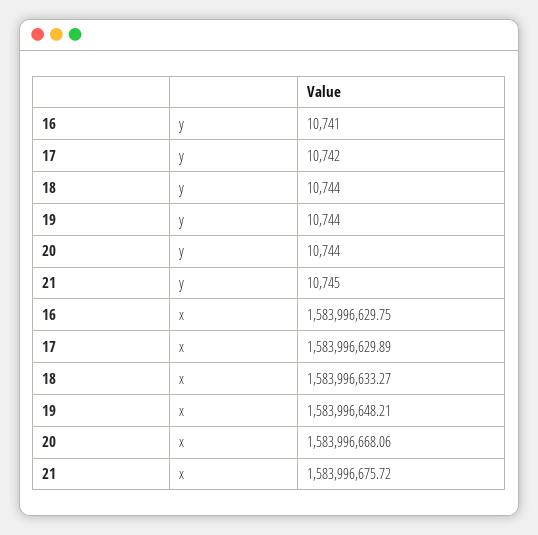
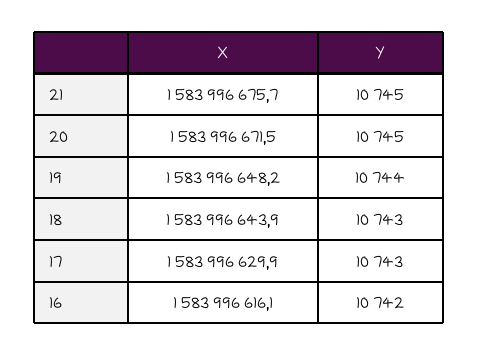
  {
    "16": {
-     "y": 10741,
+     "y": 10742,
-     "x": 1583996629.75
+     "x": 1583996616.1
    },
    "17": {
-     "y": 10742,
+     "y": 10743,
      "x": 1583996629.89
    },
    "18": {
-     "y": 10744,
+     "y": 10743,
-     "x": 1583996633.27
+     "x": 1583996643.9
    },
    "19": {
      "y": 10744,
      "x": 1583996648.21
    },
    "20": {
-     "y": 10744,
+     "y": 10745,
-     "x": 1583996668.06
+     "x": 1583996671.5
    },
    "21": {
      "y": 10745,
      "x": 1583996675.72
    }
  }

